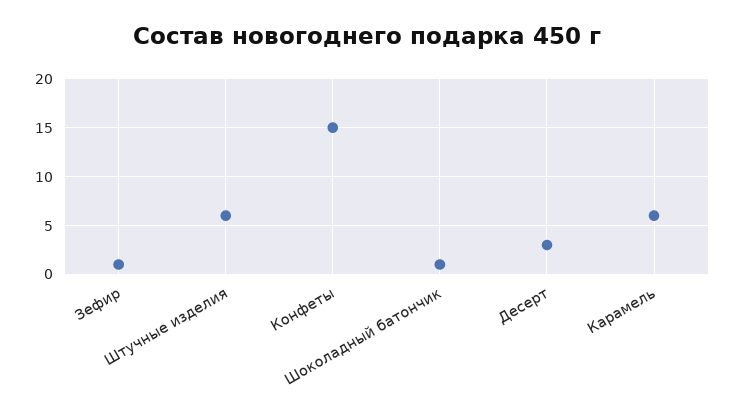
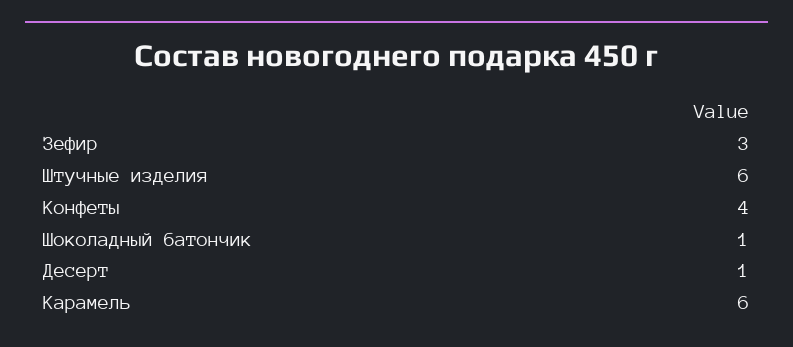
  {
-   "Зефир": 1,
+   "Зефир": 3,
    "Штучные изделия": 6,
-   "Конфеты": 15,
+   "Конфеты": 4,
    "Шоколадный батончик": 1,
-   "Десерт": 3,
+   "Десерт": 1,
    "Карамель": 6
  }

